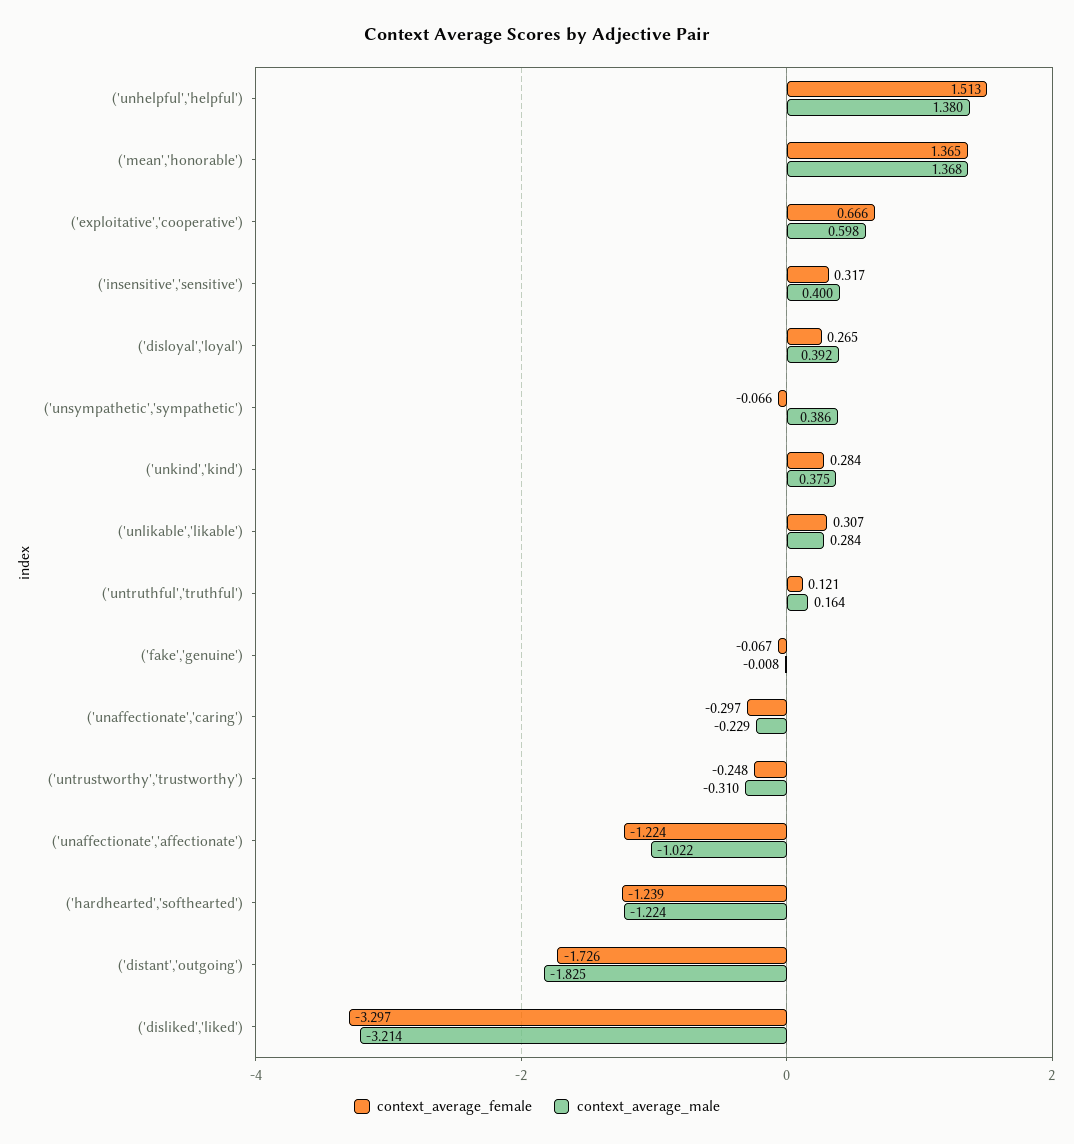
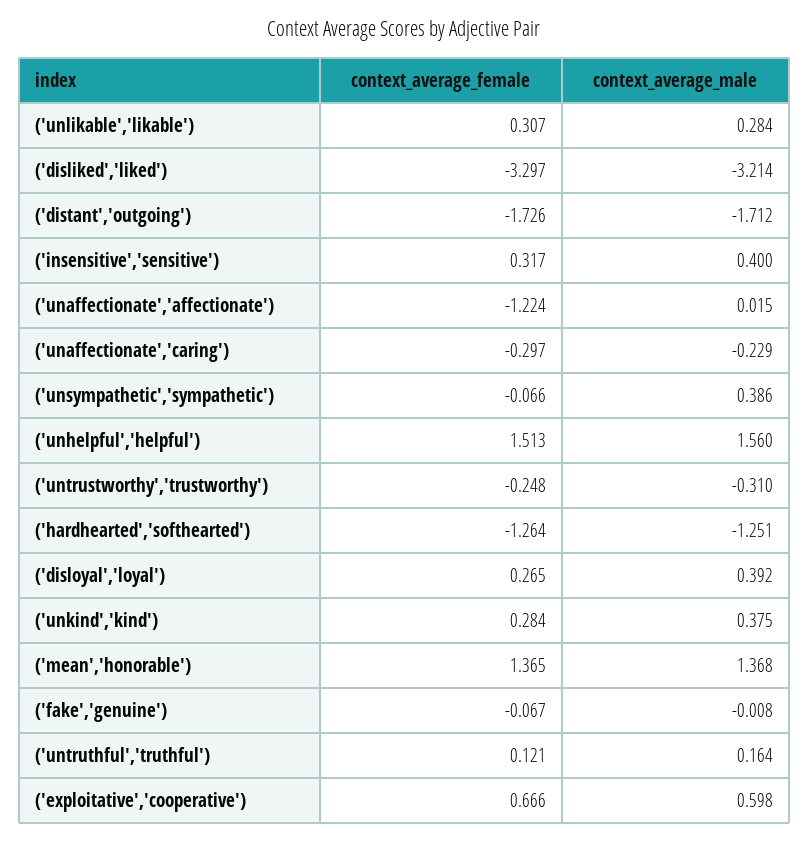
  {
    "context_average_female": {
      "('unhelpful','helpful')": 1.513,
      "('mean','honorable')": 1.365,
      "('exploitative','cooperative')": 0.666,
      "('insensitive','sensitive')": 0.317,
      "('disloyal','loyal')": 0.265,
      "('unsympathetic','sympathetic')": -0.066,
      "('unkind','kind')": 0.284,
      "('unlikable','likable')": 0.307,
      "('untruthful','truthful')": 0.121,
      "('fake','genuine')": -0.067,
      "('unaffectionate','caring')": -0.297,
      "('untrustworthy','trustworthy')": -0.248,
      "('unaffectionate','affectionate')": -1.224,
-     "('hardhearted','softhearted')": -1.239,
+     "('hardhearted','softhearted')": -1.264,
      "('distant','outgoing')": -1.726,
      "('disliked','liked')": -3.297
    },
    "context_average_male": {
-     "('unhelpful','helpful')": 1.38,
+     "('unhelpful','helpful')": 1.56,
      "('mean','honorable')": 1.368,
      "('exploitative','cooperative')": 0.598,
      "('insensitive','sensitive')": 0.4,
      "('disloyal','loyal')": 0.392,
      "('unsympathetic','sympathetic')": 0.386,
      "('unkind','kind')": 0.375,
      "('unlikable','likable')": 0.284,
      "('untruthful','truthful')": 0.164,
      "('fake','genuine')": -0.008,
      "('unaffectionate','caring')": -0.229,
      "('untrustworthy','trustworthy')": -0.31,
-     "('unaffectionate','affectionate')": -1.022,
+     "('unaffectionate','affectionate')": 0.015,
-     "('hardhearted','softhearted')": -1.224,
+     "('hardhearted','softhearted')": -1.251,
-     "('distant','outgoing')": -1.825,
+     "('distant','outgoing')": -1.712,
      "('disliked','liked')": -3.214
    }
  }

